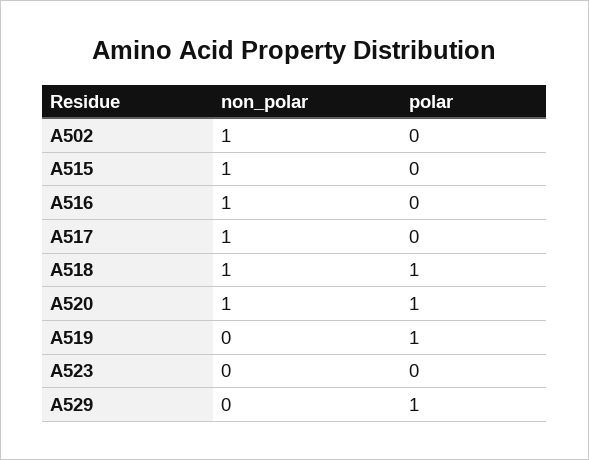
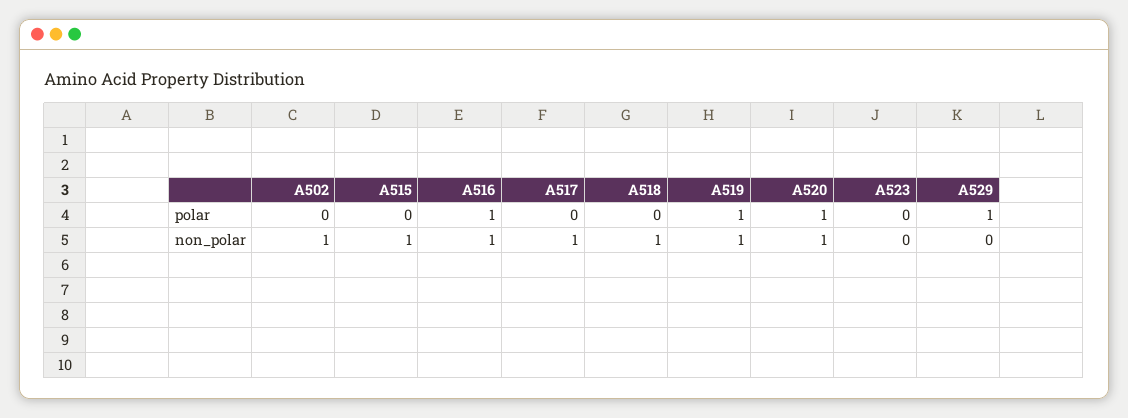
  {
    "non_polar": {
      "A502": 1,
      "A515": 1,
      "A516": 1,
      "A517": 1,
      "A518": 1,
      "A520": 1,
-     "A519": 0,
+     "A519": 1,
      "A523": 0,
      "A529": 0
    },
    "polar": {
      "A502": 0,
      "A515": 0,
-     "A516": 0,
+     "A516": 1,
      "A517": 0,
-     "A518": 1,
+     "A518": 0,
      "A520": 1,
      "A519": 1,
      "A523": 0,
      "A529": 1
    }
  }

